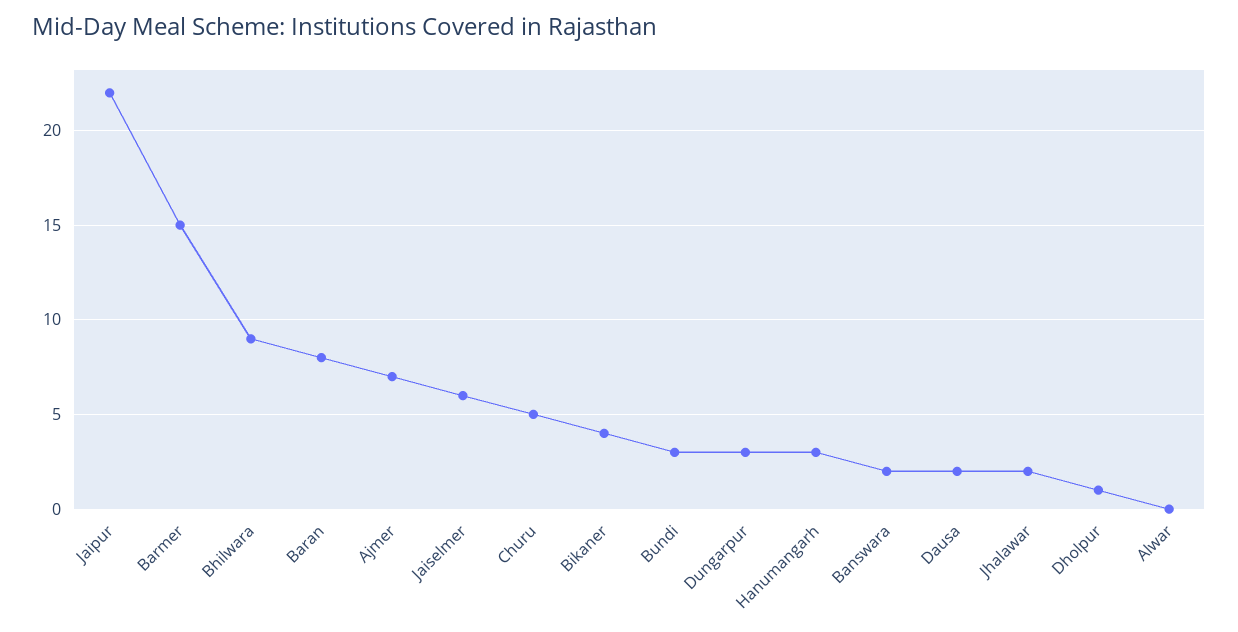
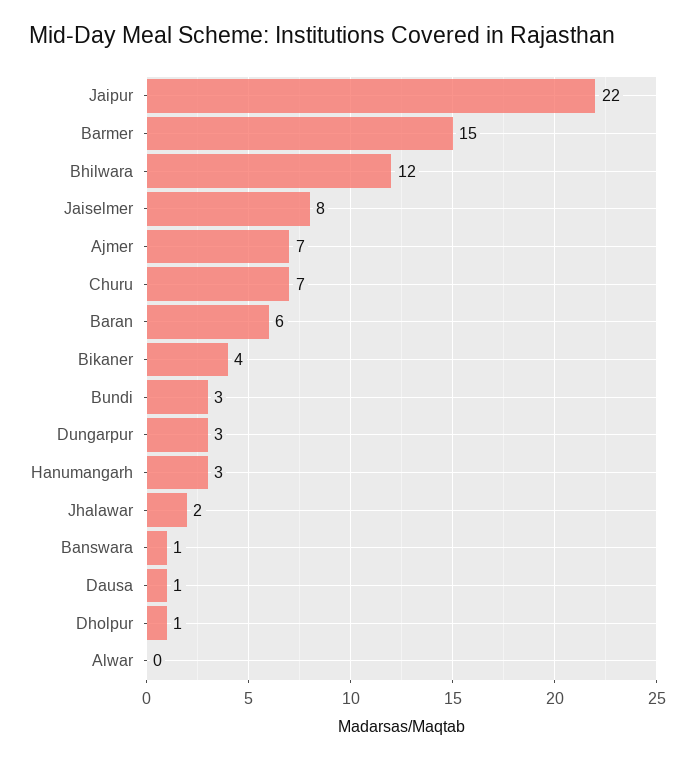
  {
    "Jaipur": 22,
    "Barmer": 15,
-   "Bhilwara": 9,
+   "Bhilwara": 12,
-   "Baran": 8,
+   "Baran": 6,
    "Ajmer": 7,
-   "Jaiselmer": 6,
+   "Jaiselmer": 8,
-   "Churu": 5,
+   "Churu": 7,
    "Bikaner": 4,
    "Bundi": 3,
    "Dungarpur": 3,
    "Hanumangarh": 3,
-   "Banswara": 2,
+   "Banswara": 1,
-   "Dausa": 2,
+   "Dausa": 1,
    "Jhalawar": 2,
    "Dholpur": 1,
    "Alwar": 0
  }

